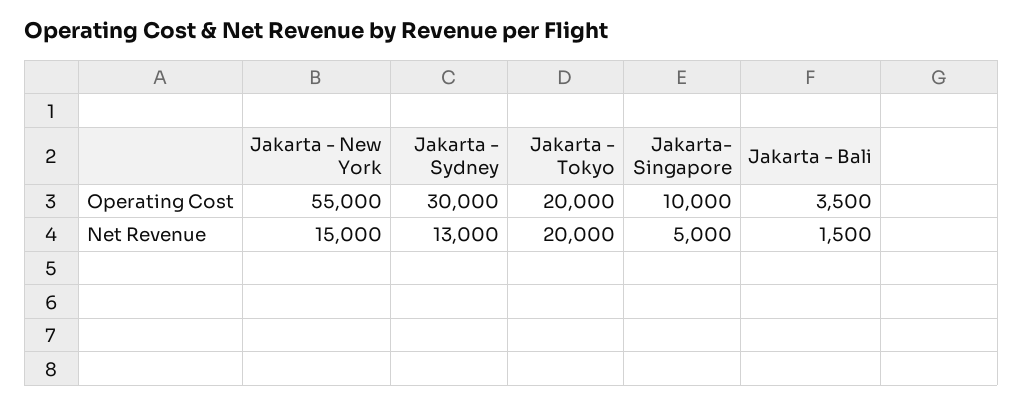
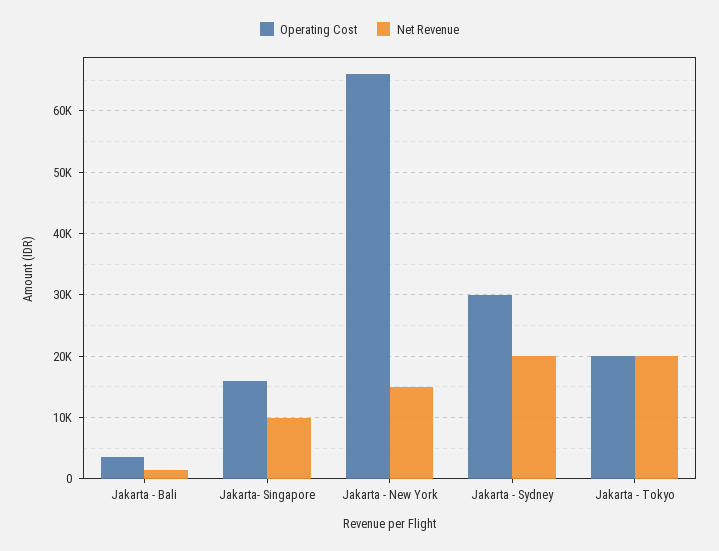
  {
    "Operating Cost": {
-     "Jakarta - New York": 55000,
+     "Jakarta - New York": 66000,
      "Jakarta - Sydney": 30000,
      "Jakarta - Tokyo": 20000,
-     "Jakarta- Singapore": 10000,
+     "Jakarta- Singapore": 16000,
      "Jakarta - Bali": 3500
    },
    "Net Revenue": {
      "Jakarta - New York": 15000,
-     "Jakarta - Sydney": 13000,
+     "Jakarta - Sydney": 20000,
      "Jakarta - Tokyo": 20000,
-     "Jakarta- Singapore": 5000,
+     "Jakarta- Singapore": 10000,
      "Jakarta - Bali": 1500
    }
  }

